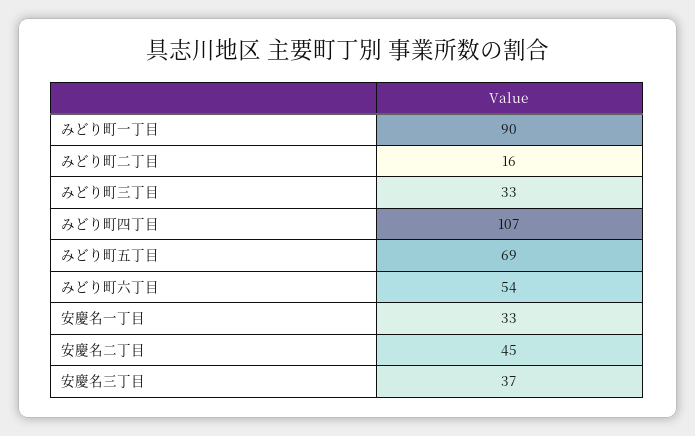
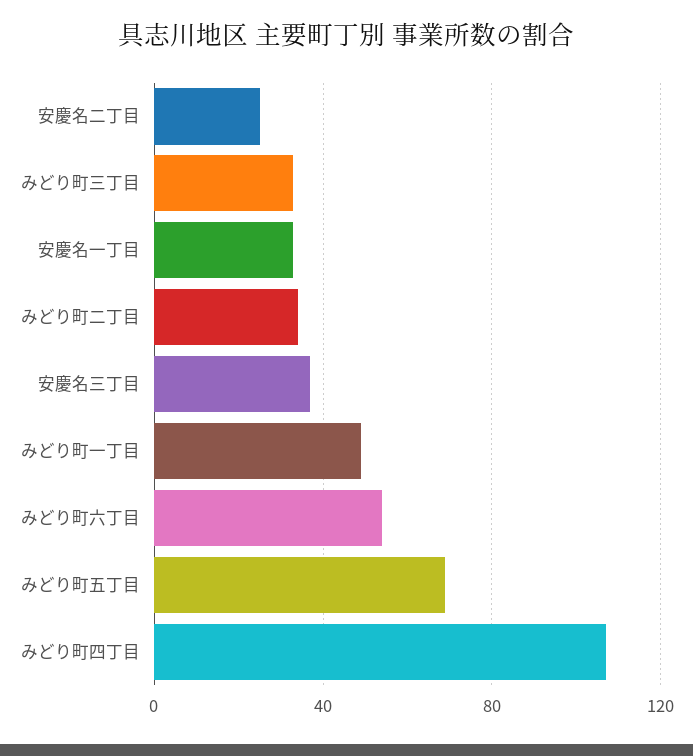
  {
-   "みどり町一丁目": 90,
+   "みどり町一丁目": 50,
-   "みどり町二丁目": 16,
+   "みどり町二丁目": 35,
    "みどり町三丁目": 33,
    "みどり町四丁目": 107,
    "みどり町五丁目": 69,
    "みどり町六丁目": 54,
    "安慶名一丁目": 33,
-   "安慶名二丁目": 45,
+   "安慶名二丁目": 25,
    "安慶名三丁目": 37
  }

